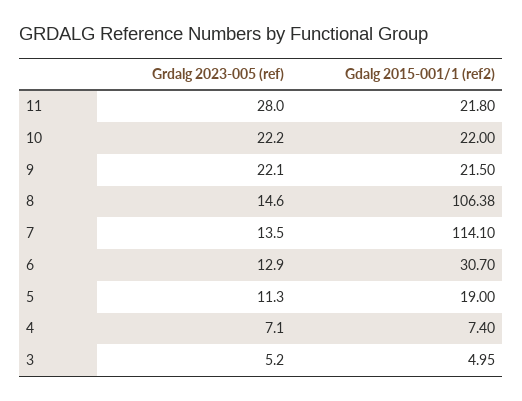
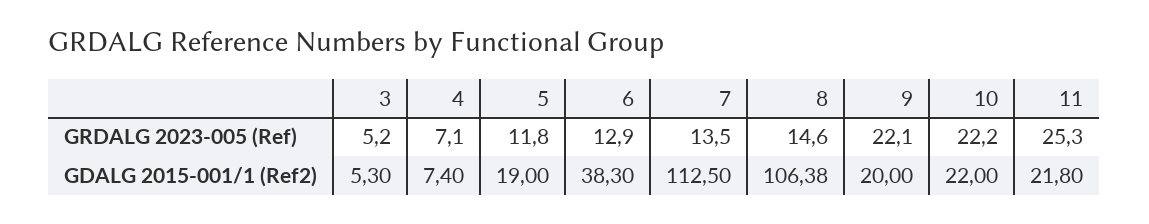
  {
    "Grdalg 2023-005 (ref)": {
-     "11": 28,
+     "11": 25.3,
      "10": 22.2,
      "9": 22.1,
      "8": 14.6,
      "7": 13.5,
      "6": 12.9,
-     "5": 11.3,
+     "5": 11.8,
      "4": 7.1,
      "3": 5.2
    },
    "Gdalg 2015-001/1 (ref2)": {
      "11": 21.8,
      "10": 22,
-     "9": 21.5,
+     "9": 20,
      "8": 106.38,
-     "7": 114.1,
+     "7": 112.5,
-     "6": 30.7,
+     "6": 38.3,
      "5": 19,
      "4": 7.4,
-     "3": 4.95
+     "3": 5.3
    }
  }

